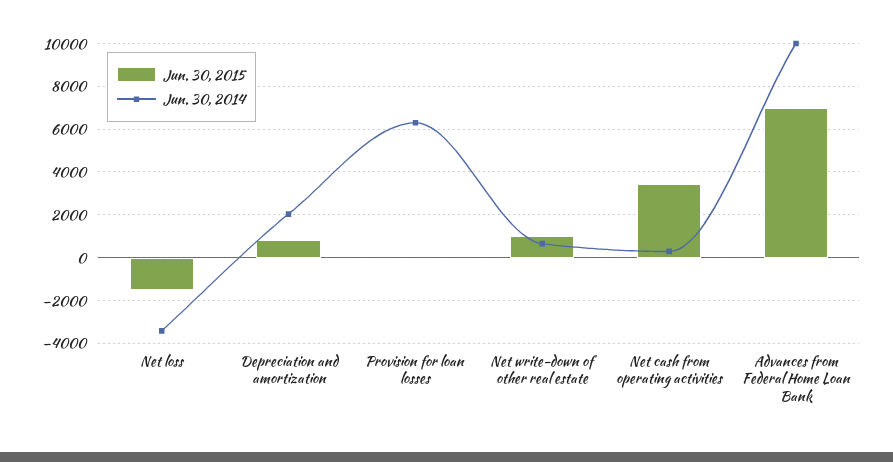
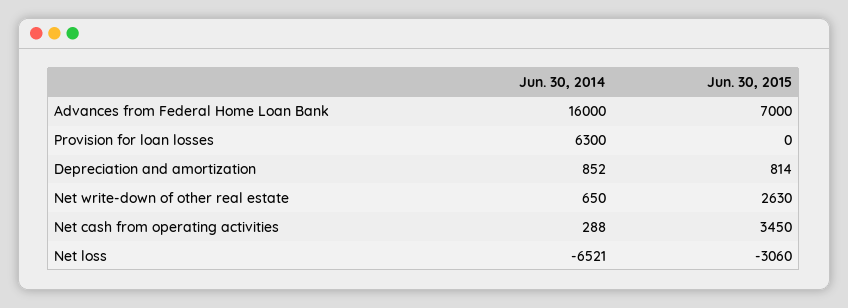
  {
    "Jun. 30, 2015": {
-     "Net loss": -1500,
+     "Net loss": -3060,
      "Depreciation and amortization": 814,
      "Provision for loan losses": 0,
-     "Net write-down of other real estate": 1000,
+     "Net write-down of other real estate": 2630,
      "Net cash from operating activities": 3450,
      "Advances from Federal Home Loan Bank": 7000
    },
    "Jun. 30, 2014": {
-     "Net loss": -3500,
+     "Net loss": -6521,
-     "Depreciation and amortization": 2000,
+     "Depreciation and amortization": 852,
      "Provision for loan losses": 6300,
      "Net write-down of other real estate": 650,
      "Net cash from operating activities": 288,
-     "Advances from Federal Home Loan Bank": 10000
+     "Advances from Federal Home Loan Bank": 16000
    }
  }

